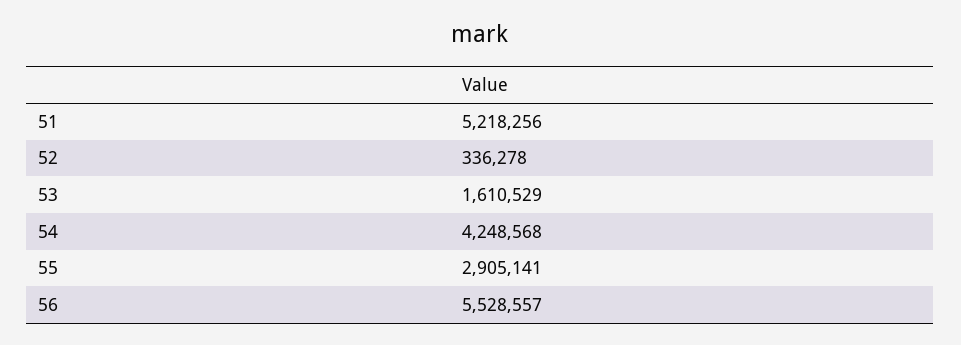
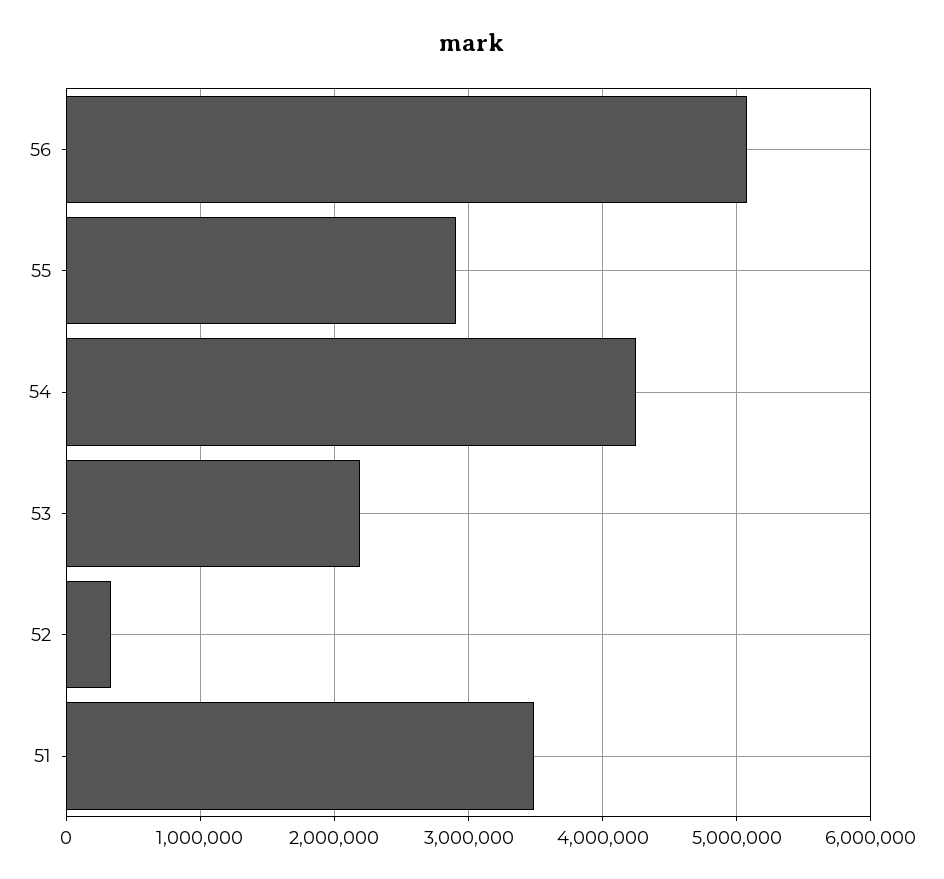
  {
-   "51": 5218256,
+   "51": 3500000,
    "52": 336278,
-   "53": 1610529,
+   "53": 2200000,
    "54": 4248568,
    "55": 2905141,
-   "56": 5528557
+   "56": 5100000
  }

